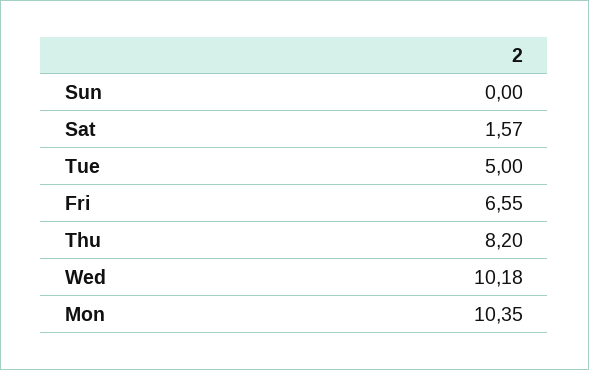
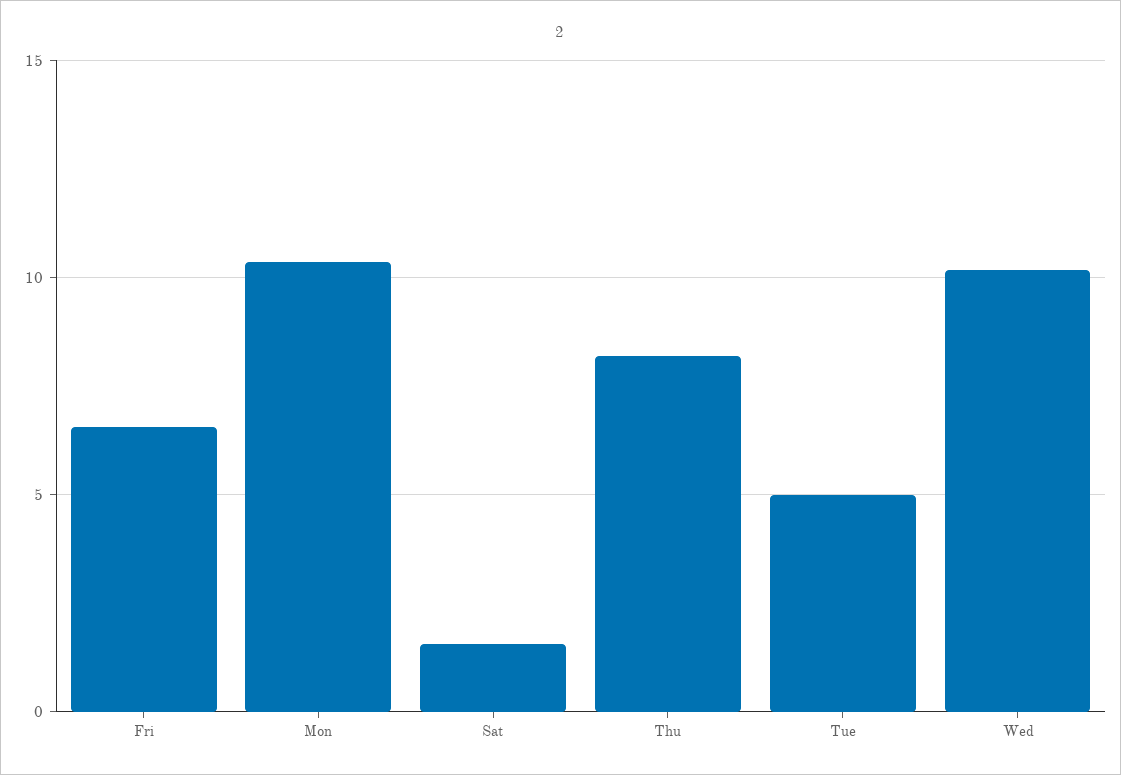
  {
-   "Sun": 0,
    "Sat": 1.57,
    "Tue": 5,
    "Fri": 6.55,
    "Thu": 8.2,
    "Wed": 10.18,
    "Mon": 10.35
  }

